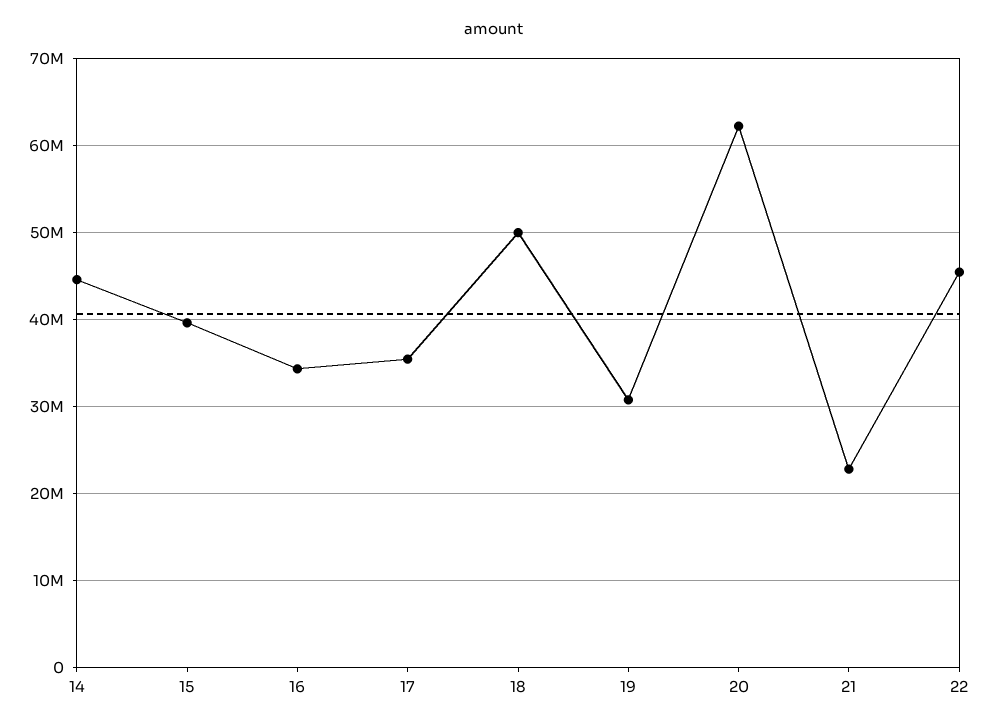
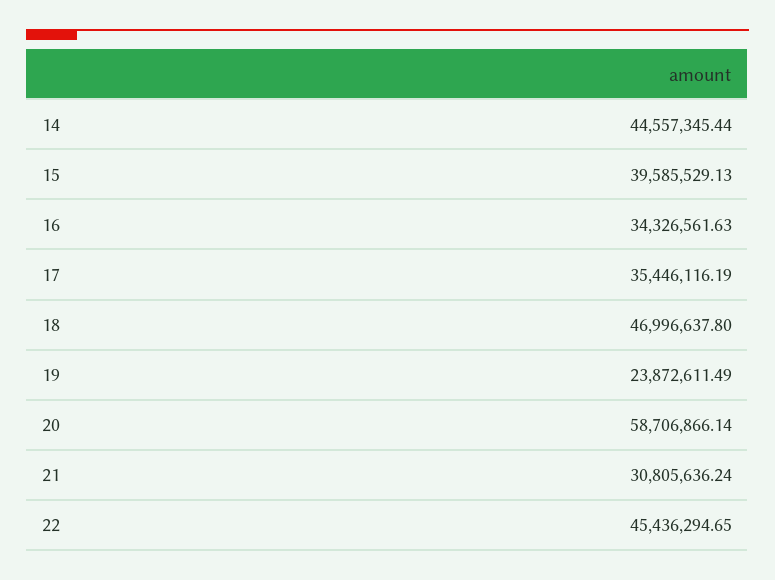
  {
    "14": 44557345.44,
    "15": 39585529.13,
    "16": 34326561.63,
    "17": 35446116.19,
-   "18": 50000000,
+   "18": 46996637.8,
-   "19": 31000000,
+   "19": 23872611.49,
-   "20": 62000000,
+   "20": 58706866.14,
-   "21": 23000000,
+   "21": 30805636.24,
    "22": 45436294.65
  }

